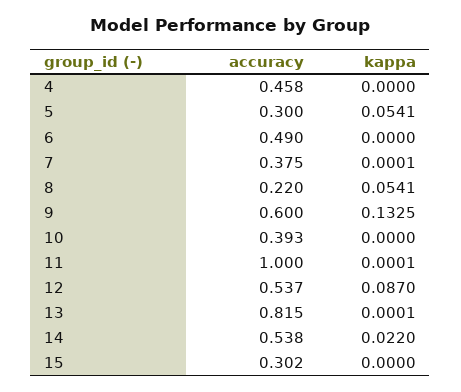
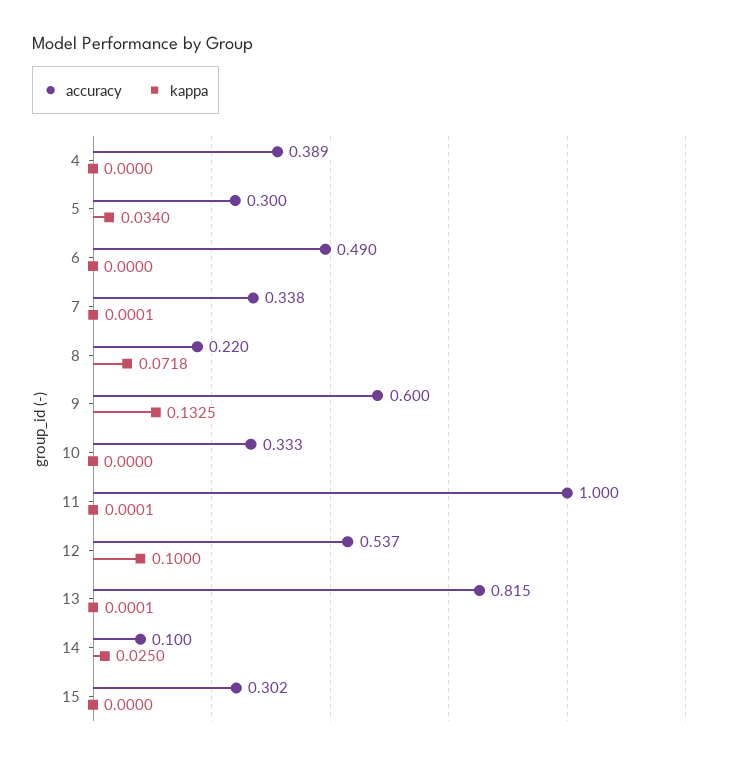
  {
    "accuracy": {
-     "4": 0.458,
+     "4": 0.389,
      "5": 0.3,
      "6": 0.49,
-     "7": 0.375,
+     "7": 0.338,
      "8": 0.22,
      "9": 0.6,
-     "10": 0.393,
+     "10": 0.333,
      "11": 1,
      "12": 0.537,
      "13": 0.815,
-     "14": 0.538,
+     "14": 0.1,
      "15": 0.302
    },
    "kappa": {
      "4": 0,
-     "5": 0.0541,
+     "5": 0.034,
      "6": 0,
      "7": 0.0001,
-     "8": 0.0541,
+     "8": 0.0718,
      "9": 0.1325,
      "10": 0,
      "11": 0.0001,
-     "12": 0.087,
+     "12": 0.1,
      "13": 0.0001,
-     "14": 0.022,
+     "14": 0.025,
      "15": 0
    }
  }

